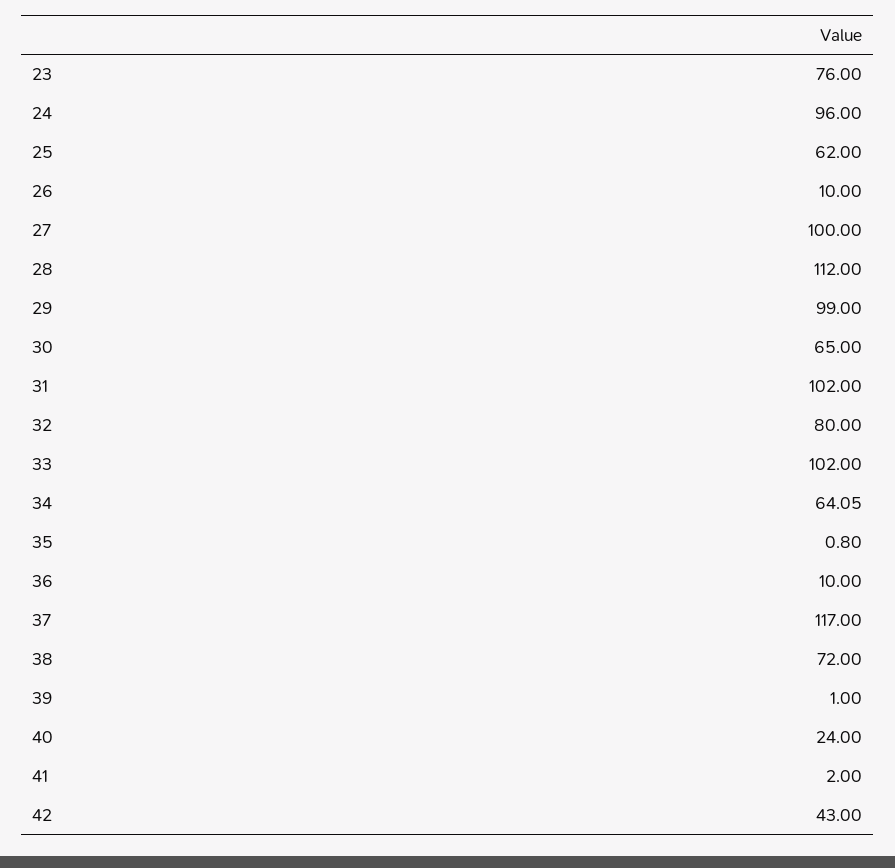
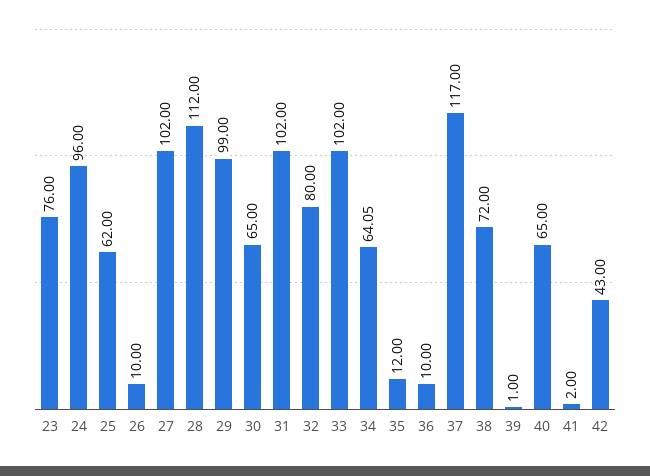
  {
    "23": 76,
    "24": 96,
    "25": 62,
    "26": 10,
-   "27": 100,
+   "27": 102,
    "28": 112,
    "29": 99,
    "30": 65,
    "31": 102,
    "32": 80,
    "33": 102,
    "34": 64.05,
-   "35": 0.8,
+   "35": 12,
    "36": 10,
    "37": 117,
    "38": 72,
    "39": 1,
-   "40": 24,
+   "40": 65,
    "41": 2,
    "42": 43
  }

